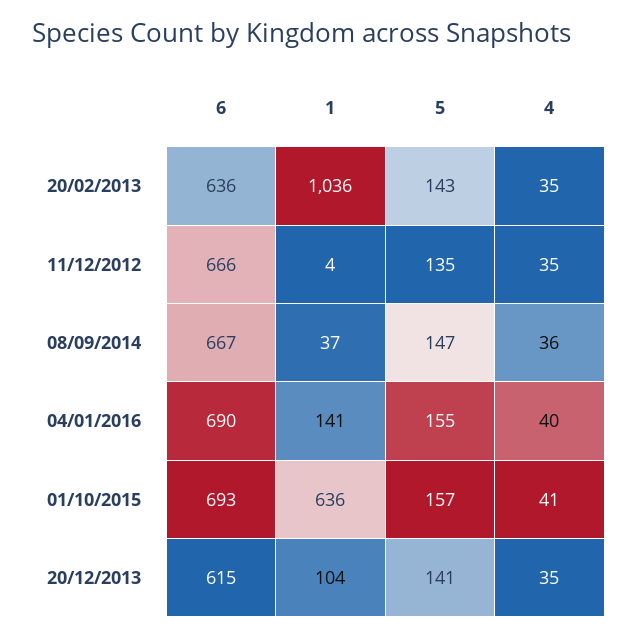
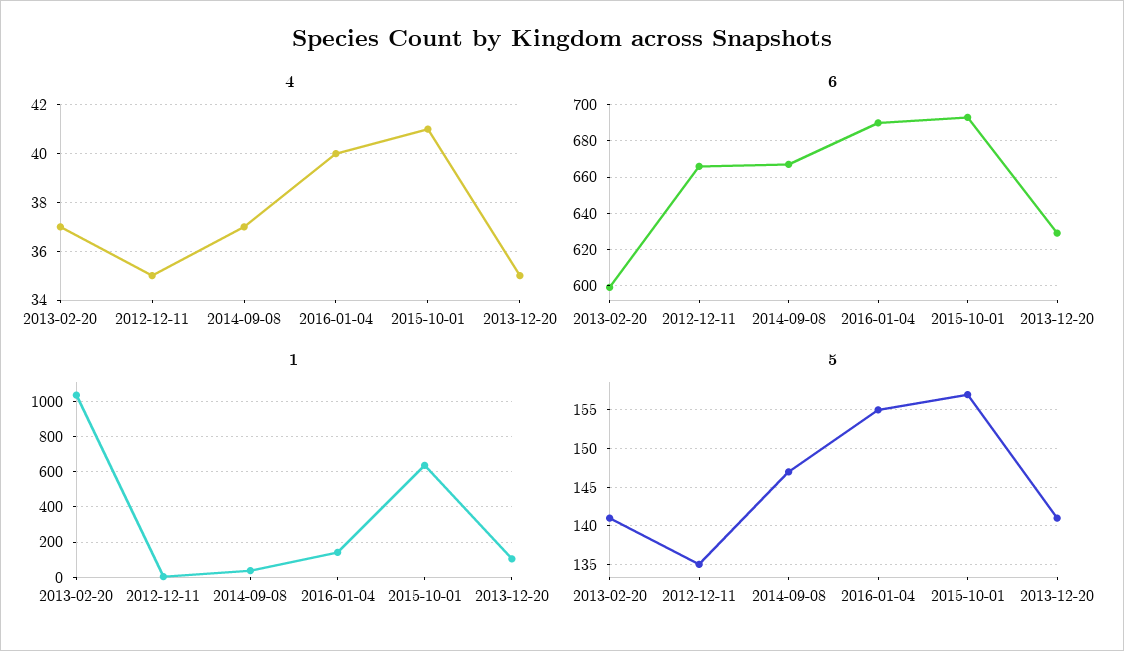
  {
    "6": {
-     "20/02/2013": 636,
+     "20/02/2013": 600,
      "11/12/2012": 666,
      "08/09/2014": 667,
      "04/01/2016": 690,
      "01/10/2015": 693,
-     "20/12/2013": 615
+     "20/12/2013": 630
    },
    "1": {
      "20/02/2013": 1036,
      "11/12/2012": 4,
      "08/09/2014": 37,
      "04/01/2016": 141,
      "01/10/2015": 636,
      "20/12/2013": 104
    },
    "5": {
-     "20/02/2013": 143,
+     "20/02/2013": 141,
      "11/12/2012": 135,
      "08/09/2014": 147,
      "04/01/2016": 155,
      "01/10/2015": 157,
      "20/12/2013": 141
    },
    "4": {
-     "20/02/2013": 35,
+     "20/02/2013": 37,
      "11/12/2012": 35,
-     "08/09/2014": 36,
+     "08/09/2014": 37,
      "04/01/2016": 40,
      "01/10/2015": 41,
      "20/12/2013": 35
    }
  }

